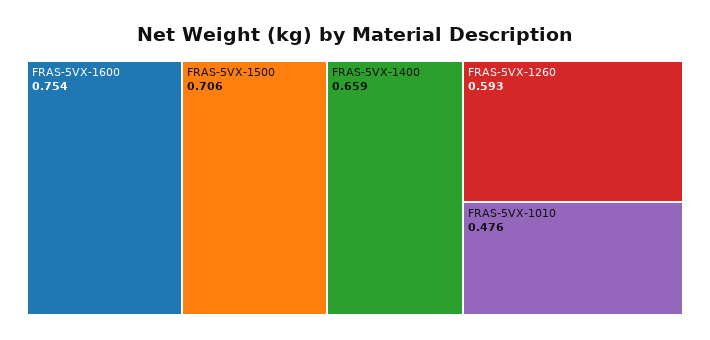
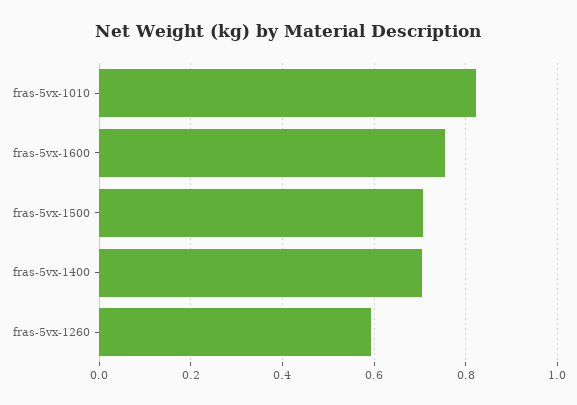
  {
    "FRAS-5VX-1600": 0.754,
    "FRAS-5VX-1500": 0.706,
-   "FRAS-5VX-1400": 0.659,
+   "FRAS-5VX-1400": 0.7,
    "FRAS-5VX-1260": 0.593,
-   "FRAS-5VX-1010": 0.476
+   "FRAS-5VX-1010": 0.82
  }

